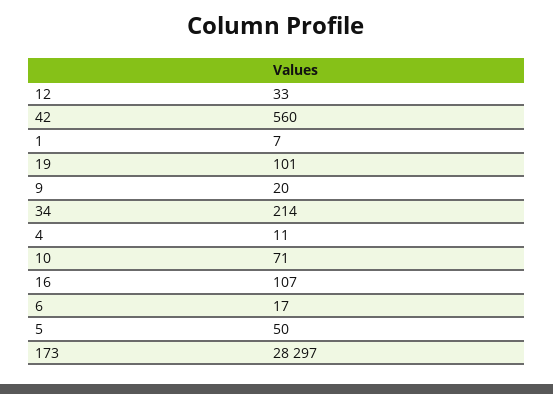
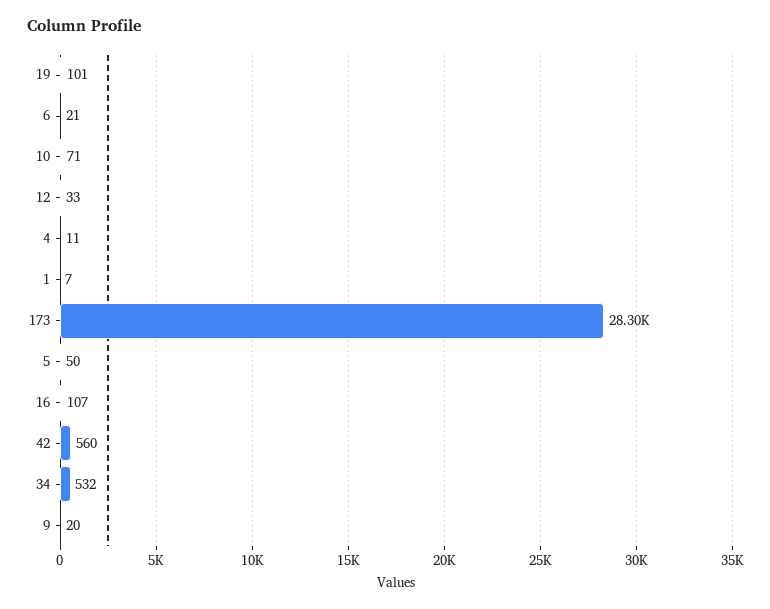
  {
    "12": 33,
    "42": 560,
    "1": 7,
    "19": 101,
    "9": 20,
-   "34": 214,
+   "34": 532,
    "4": 11,
    "10": 71,
    "16": 107,
-   "6": 17,
+   "6": 21,
    "5": 50,
    "173": 28297
  }

